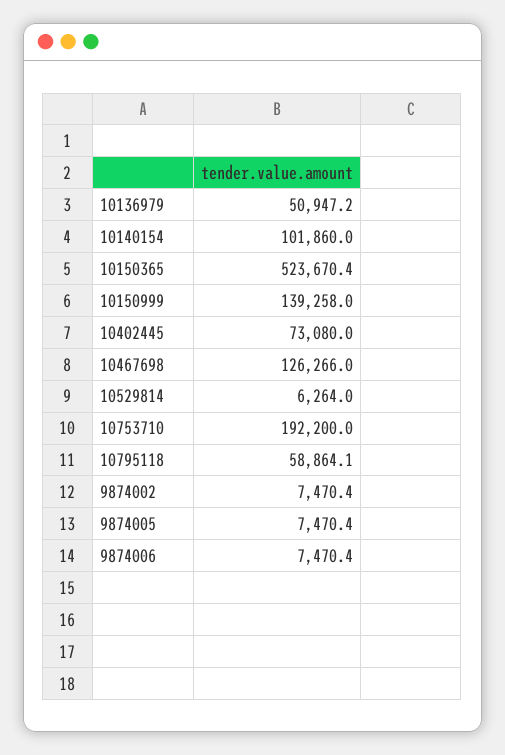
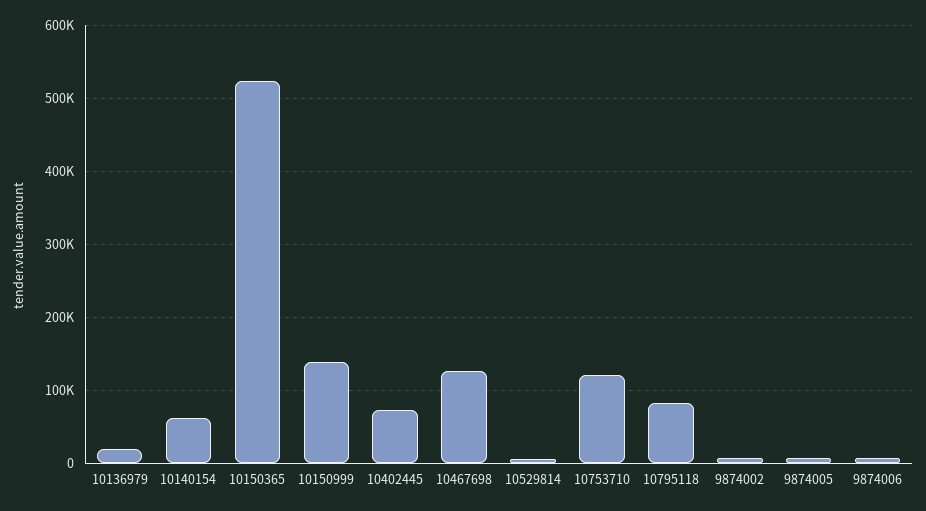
  {
-   "10136979": 50947.2,
+   "10136979": 20000,
-   "10140154": 101860,
+   "10140154": 60000,
    "10150365": 523670.4,
    "10150999": 139258,
    "10402445": 73080,
    "10467698": 126266,
    "10529814": 6264,
-   "10753710": 192200,
+   "10753710": 120000,
-   "10795118": 58864.1,
+   "10795118": 80000,
    "9874002": 7470.4,
    "9874005": 7470.4,
    "9874006": 7470.4
  }

